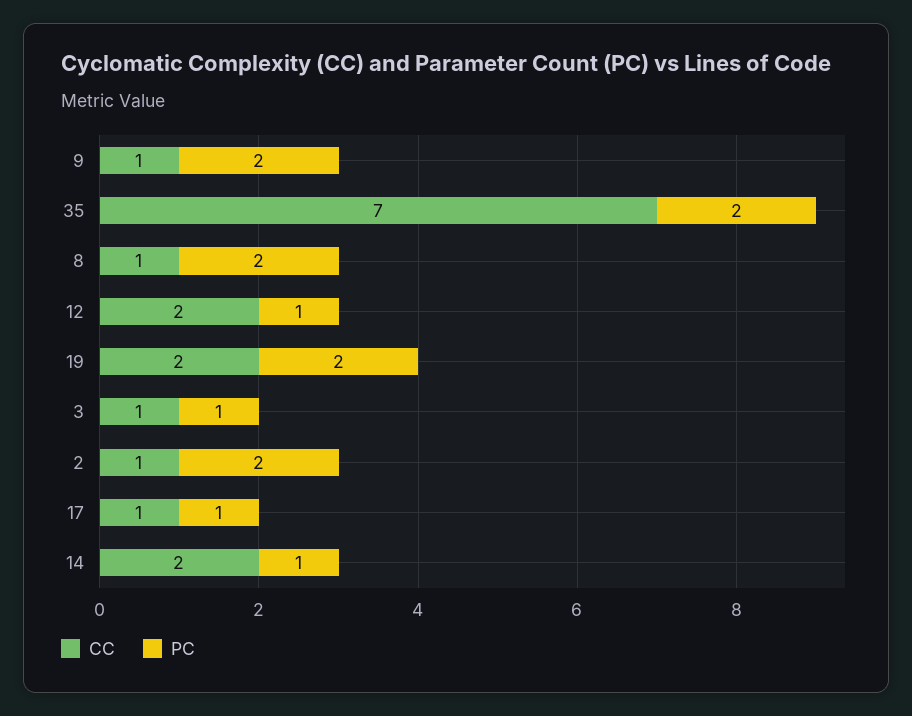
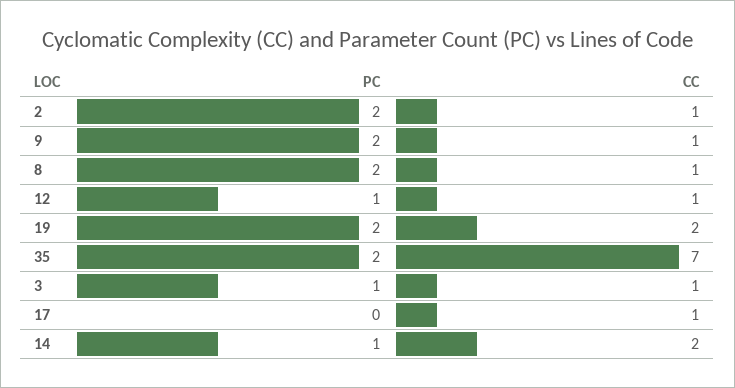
  {
    "CC": {
      "9": 1,
      "35": 7,
      "8": 1,
-     "12": 2,
+     "12": 1,
      "19": 2,
      "3": 1,
      "2": 1,
      "17": 1,
      "14": 2
    },
    "PC": {
      "9": 2,
      "35": 2,
      "8": 2,
      "12": 1,
      "19": 2,
      "3": 1,
      "2": 2,
-     "17": 1,
+     "17": 0,
      "14": 1
    }
  }

